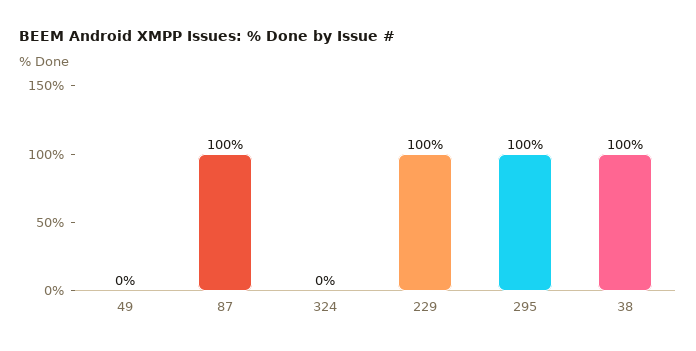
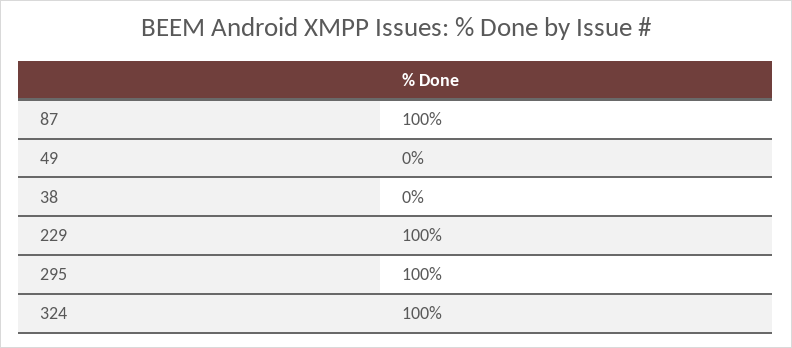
  {
    "49": 0,
    "87": 100,
-   "324": 0,
+   "324": 100,
    "229": 100,
    "295": 100,
-   "38": 100
+   "38": 0
  }

